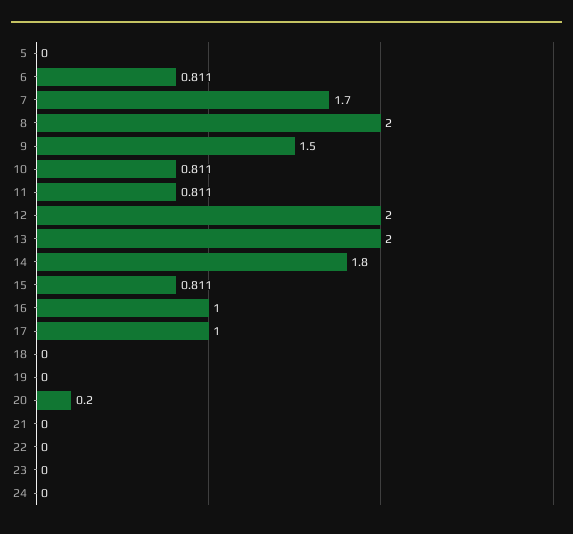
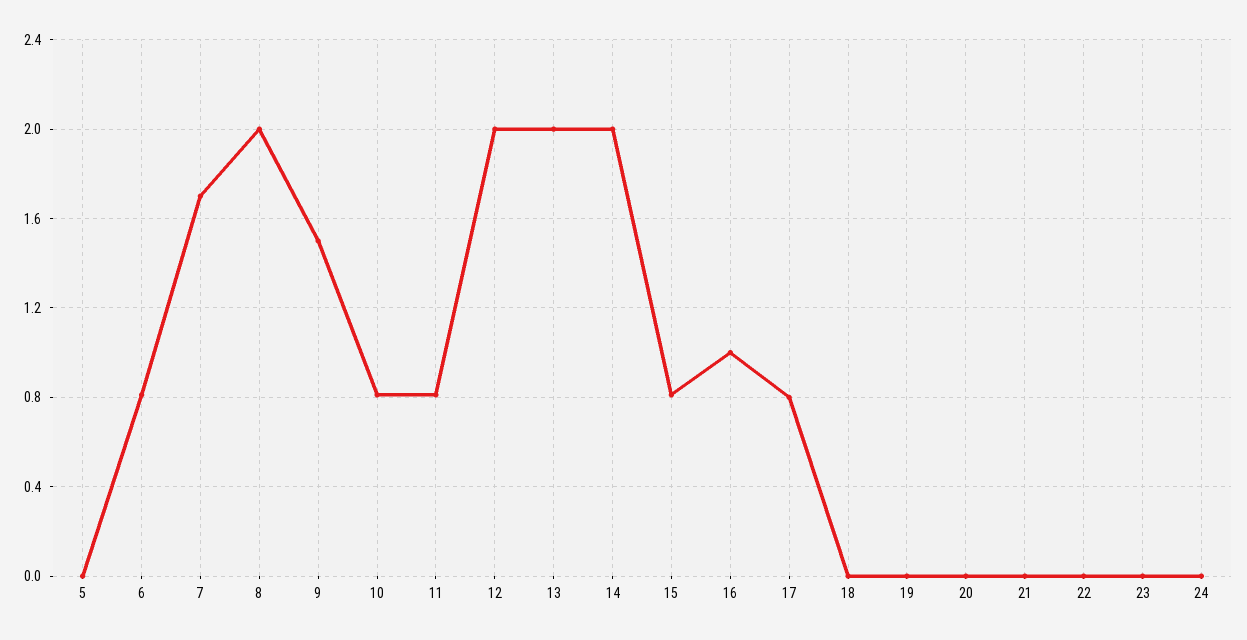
  {
    "5": 0,
    "6": 0.811,
    "7": 1.7,
    "8": 2,
    "9": 1.5,
    "10": 0.811,
    "11": 0.811,
    "12": 2,
    "13": 2,
-   "14": 1.8,
+   "14": 2,
    "15": 0.811,
    "16": 1,
-   "17": 1,
+   "17": 0.8,
    "18": 0,
    "19": 0,
-   "20": 0.2,
+   "20": 0,
    "21": 0,
    "22": 0,
    "23": 0,
    "24": 0
  }

